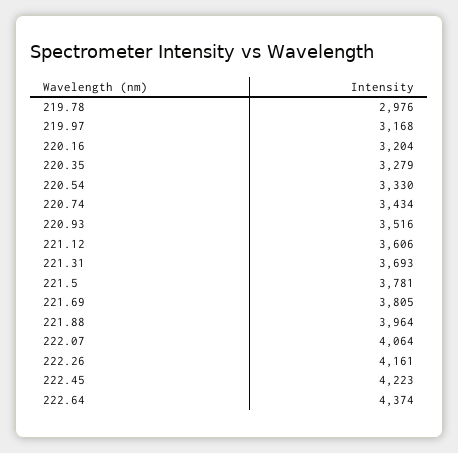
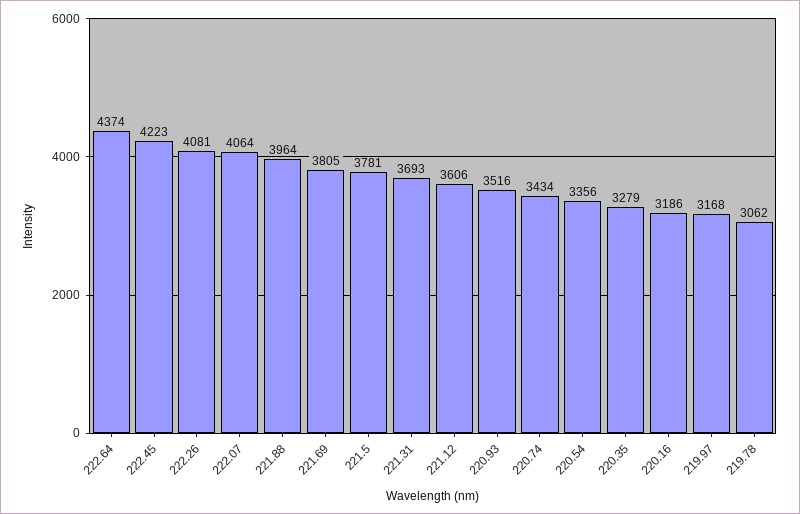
  {
-   "219.78": 2976,
+   "219.78": 3062,
    "219.97": 3168,
-   "220.16": 3204,
+   "220.16": 3186,
    "220.35": 3279,
-   "220.54": 3330,
+   "220.54": 3356,
    "220.74": 3434,
    "220.93": 3516,
    "221.12": 3606,
    "221.31": 3693,
    "221.5": 3781,
    "221.69": 3805,
    "221.88": 3964,
    "222.07": 4064,
-   "222.26": 4161,
+   "222.26": 4081,
    "222.45": 4223,
    "222.64": 4374
  }

